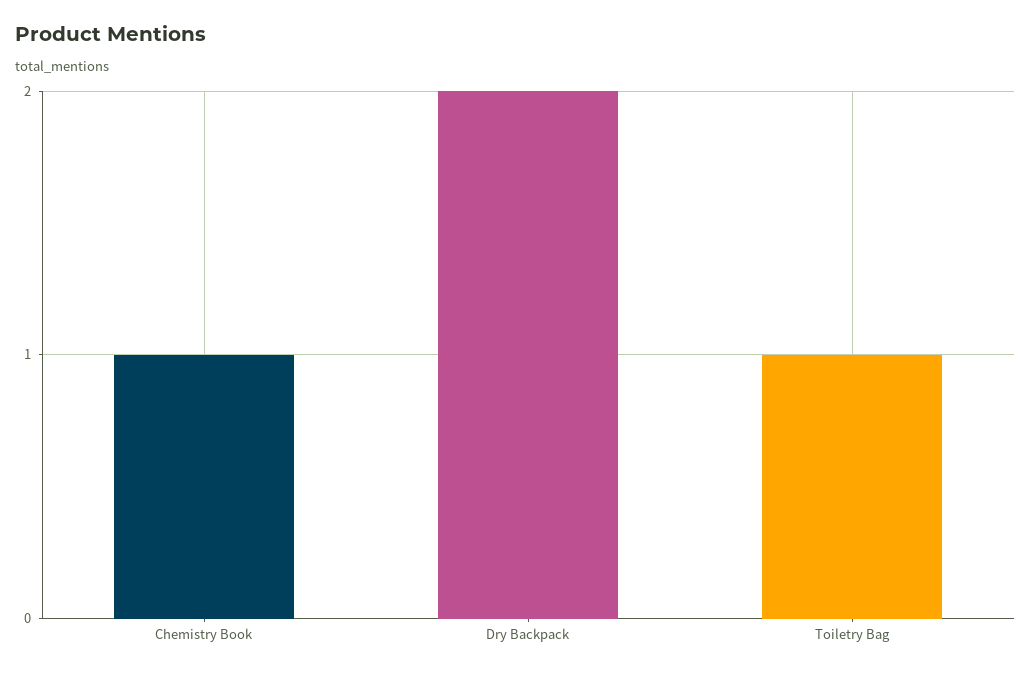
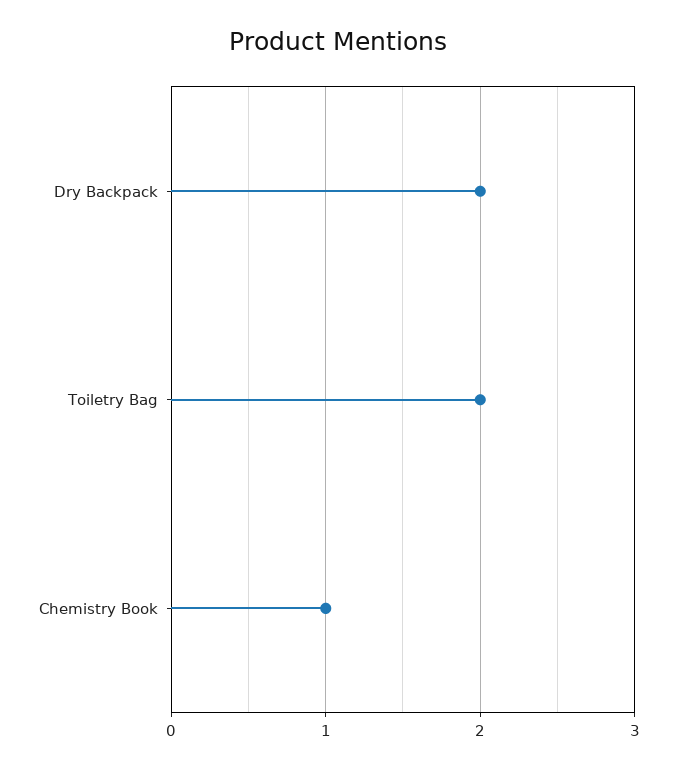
  {
    "Chemistry Book": 1,
    "Dry Backpack": 2,
-   "Toiletry Bag": 1
+   "Toiletry Bag": 2
  }

